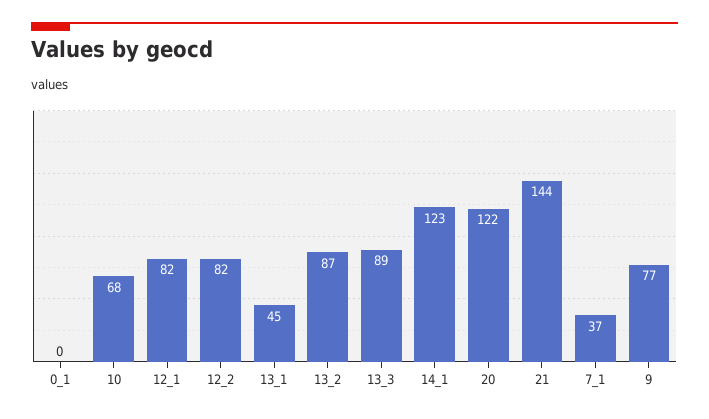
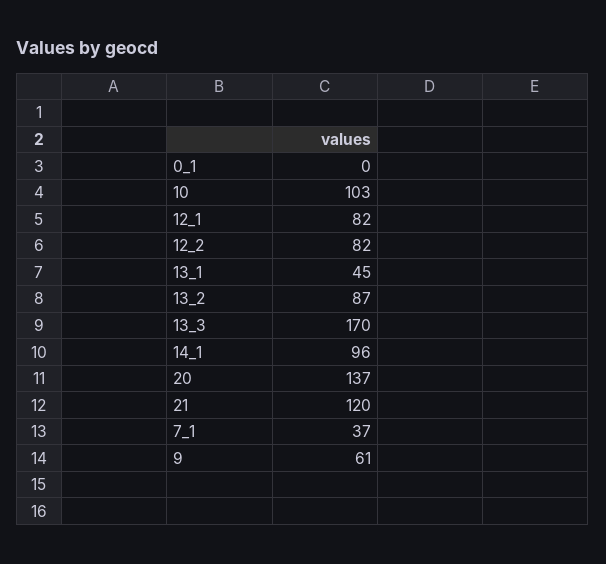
  {
    "0_1": 0,
-   "10": 68,
+   "10": 103,
    "12_1": 82,
    "12_2": 82,
    "13_1": 45,
    "13_2": 87,
-   "13_3": 89,
+   "13_3": 170,
-   "14_1": 123,
+   "14_1": 96,
-   "20": 122,
+   "20": 137,
-   "21": 144,
+   "21": 120,
    "7_1": 37,
-   "9": 77
+   "9": 61
  }

